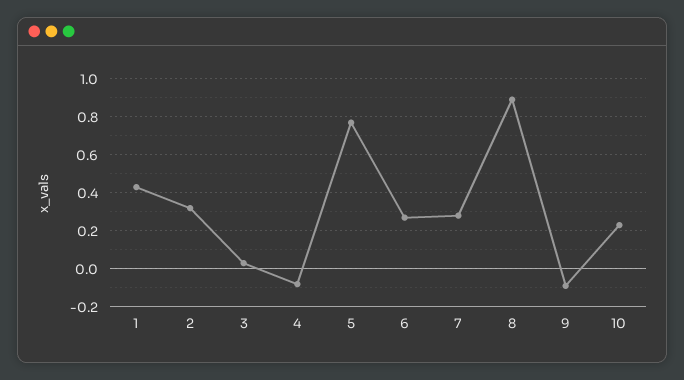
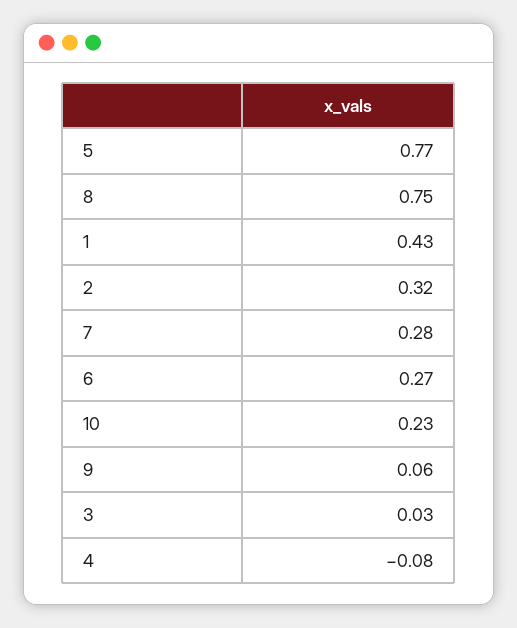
  {
    "1": 0.43,
    "2": 0.32,
    "3": 0.03,
    "4": -0.08,
    "5": 0.77,
    "6": 0.27,
    "7": 0.28,
-   "8": 0.9,
+   "8": 0.75,
-   "9": -0.1,
+   "9": 0.06,
    "10": 0.23
  }

